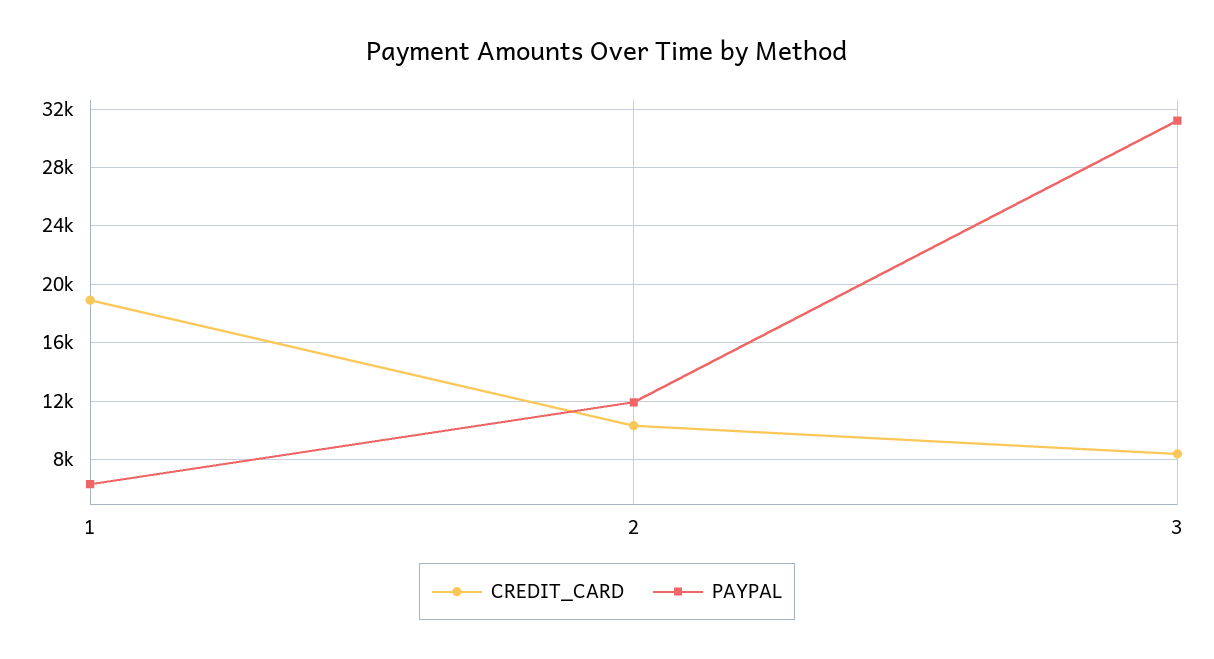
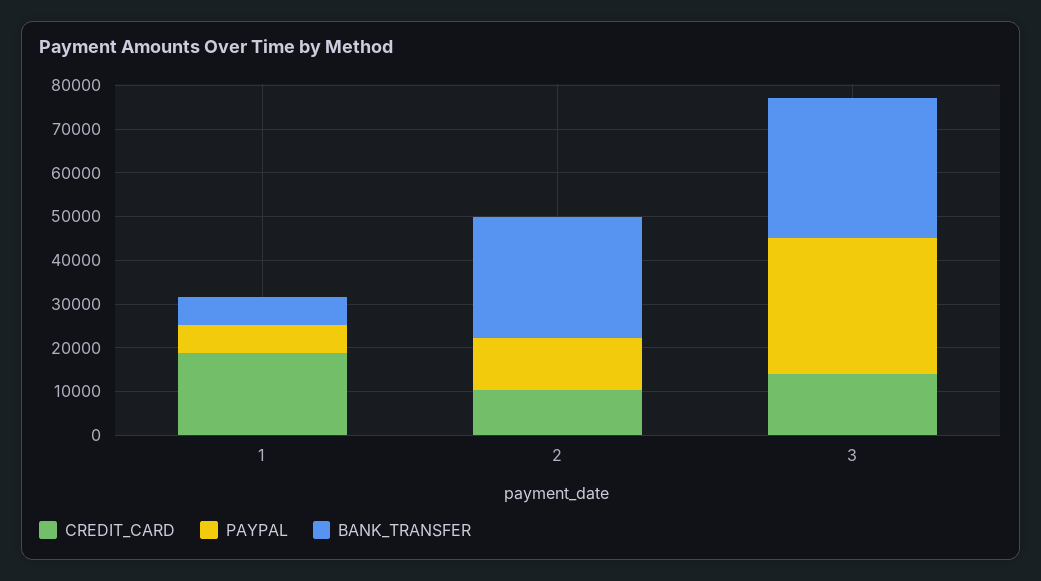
  {
    "CREDIT_CARD": {
      "1": 19000,
      "2": 10500,
-     "3": 8500
+     "3": 14000
    },
    "PAYPAL": {
      "1": 6500,
      "2": 12000,
      "3": 31000
-   }
+   },
+   "BANK_TRANSFER": {
+     "1": 6000,
+     "2": 28000,
+     "3": 32000
+   }
  }

